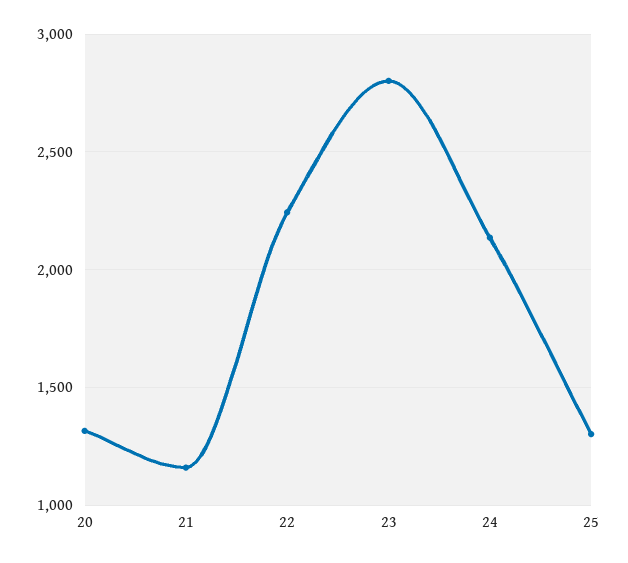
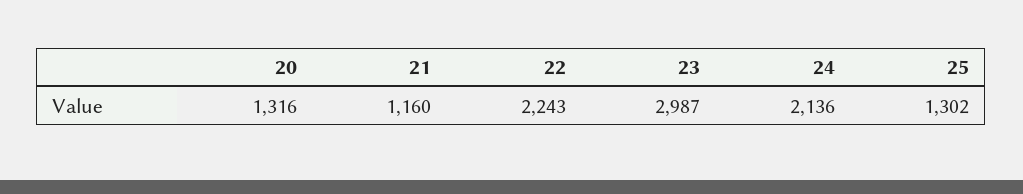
  {
    "20": 1316,
    "21": 1160,
    "22": 2243,
-   "23": 2800,
+   "23": 2987,
    "24": 2136,
    "25": 1302
  }

